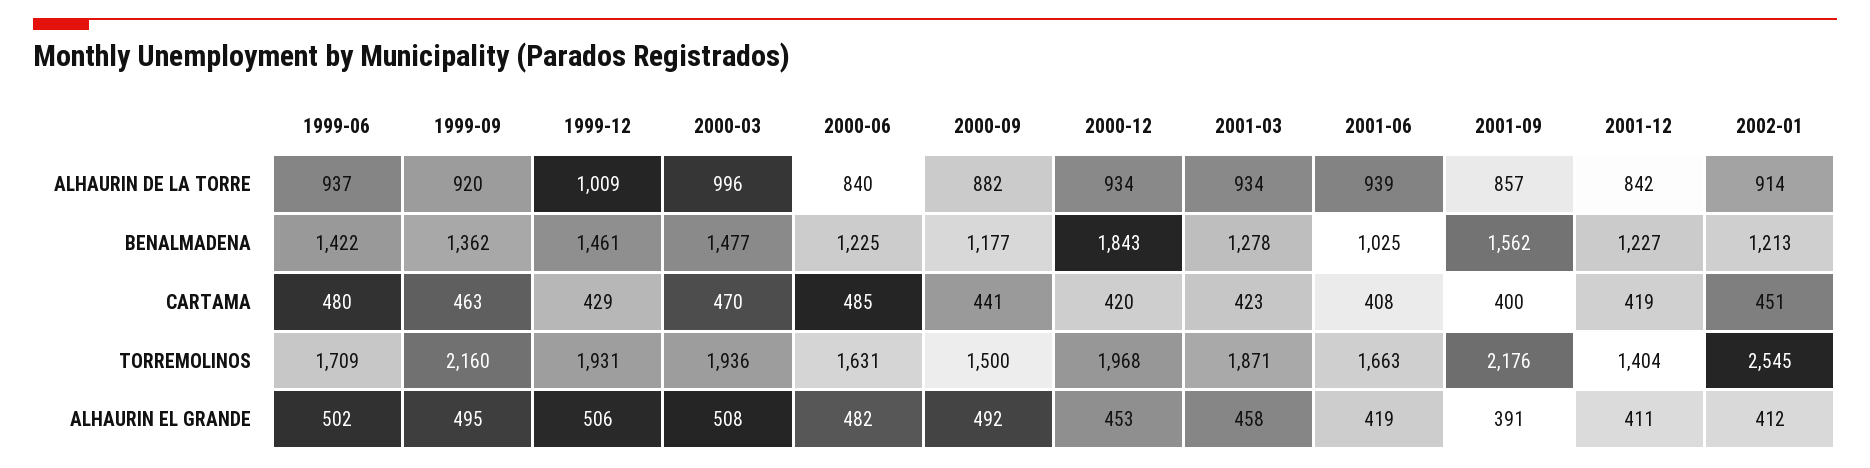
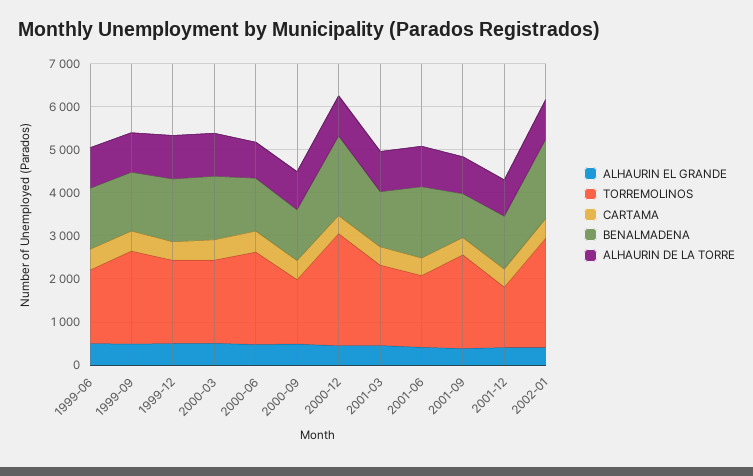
  {
    "ALHAURIN DE LA TORRE": {
      "1999-06": 937,
      "1999-09": 920,
      "1999-12": 1009,
      "2000-03": 996,
      "2000-06": 840,
      "2000-09": 882,
      "2000-12": 934,
      "2001-03": 934,
      "2001-06": 939,
      "2001-09": 857,
      "2001-12": 842,
      "2002-01": 914
    },
    "BENALMADENA": {
      "1999-06": 1422,
      "1999-09": 1362,
      "1999-12": 1461,
      "2000-03": 1477,
      "2000-06": 1225,
      "2000-09": 1177,
      "2000-12": 1843,
      "2001-03": 1278,
-     "2001-06": 1025,
+     "2001-06": 1600,
-     "2001-09": 1562,
+     "2001-09": 1000,
      "2001-12": 1227,
-     "2002-01": 1213
+     "2002-01": 1800
    },
    "CARTAMA": {
      "1999-06": 480,
      "1999-09": 463,
      "1999-12": 429,
      "2000-03": 470,
      "2000-06": 485,
      "2000-09": 441,
      "2000-12": 420,
      "2001-03": 423,
      "2001-06": 408,
      "2001-09": 400,
      "2001-12": 419,
      "2002-01": 451
    },
    "TORREMOLINOS": {
      "1999-06": 1709,
      "1999-09": 2160,
      "1999-12": 1931,
      "2000-03": 1936,
-     "2000-06": 1631,
+     "2000-06": 2200,
      "2000-09": 1500,
-     "2000-12": 1968,
+     "2000-12": 2600,
      "2001-03": 1871,
      "2001-06": 1663,
      "2001-09": 2176,
      "2001-12": 1404,
      "2002-01": 2545
    },
    "ALHAURIN EL GRANDE": {
      "1999-06": 502,
      "1999-09": 495,
      "1999-12": 506,
      "2000-03": 508,
      "2000-06": 482,
      "2000-09": 492,
      "2000-12": 453,
      "2001-03": 458,
      "2001-06": 419,
      "2001-09": 391,
      "2001-12": 411,
      "2002-01": 412
    }
  }

